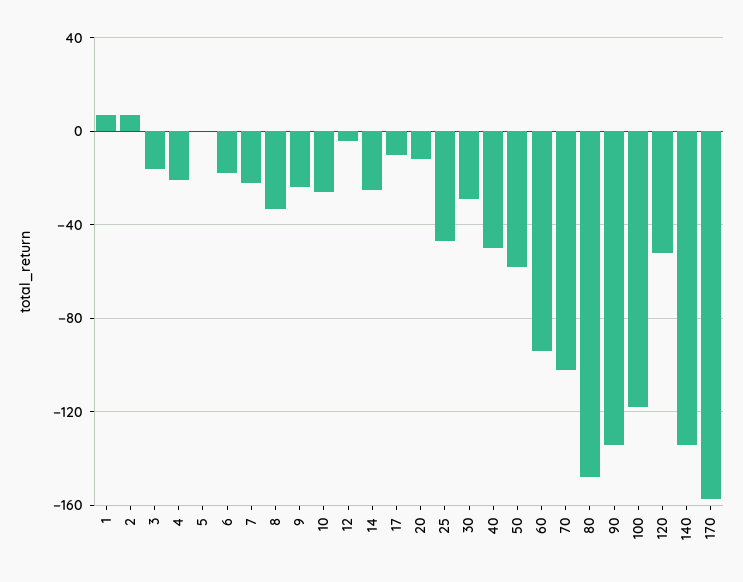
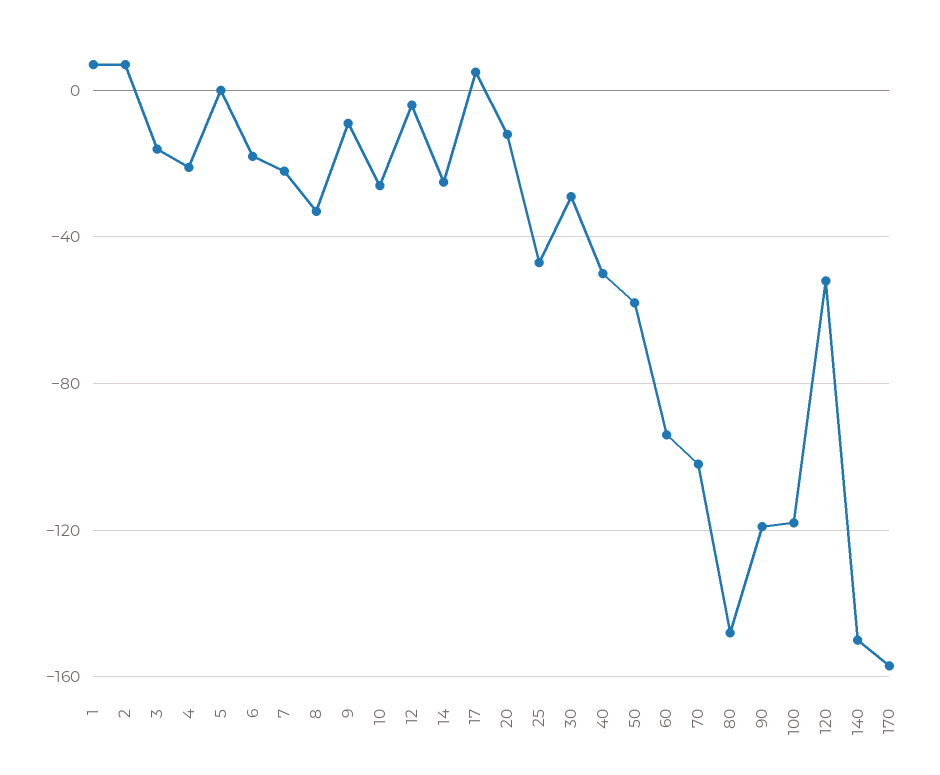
  {
    "1": 5,
    "2": 5,
    "3": -15,
    "4": -20,
    "5": 0,
    "6": -20,
    "7": -20,
    "8": -35,
-   "9": -25,
+   "9": -10,
    "10": -25,
    "12": -5,
    "14": -25,
-   "17": -10,
+   "17": 5,
    "20": -10,
    "25": -45,
    "30": -30,
    "40": -50,
    "50": -60,
    "60": -95,
    "70": -100,
    "80": -150,
-   "90": -135,
+   "90": -120,
    "100": -120,
    "120": -50,
-   "140": -135,
+   "140": -150,
    "170": -155
  }

